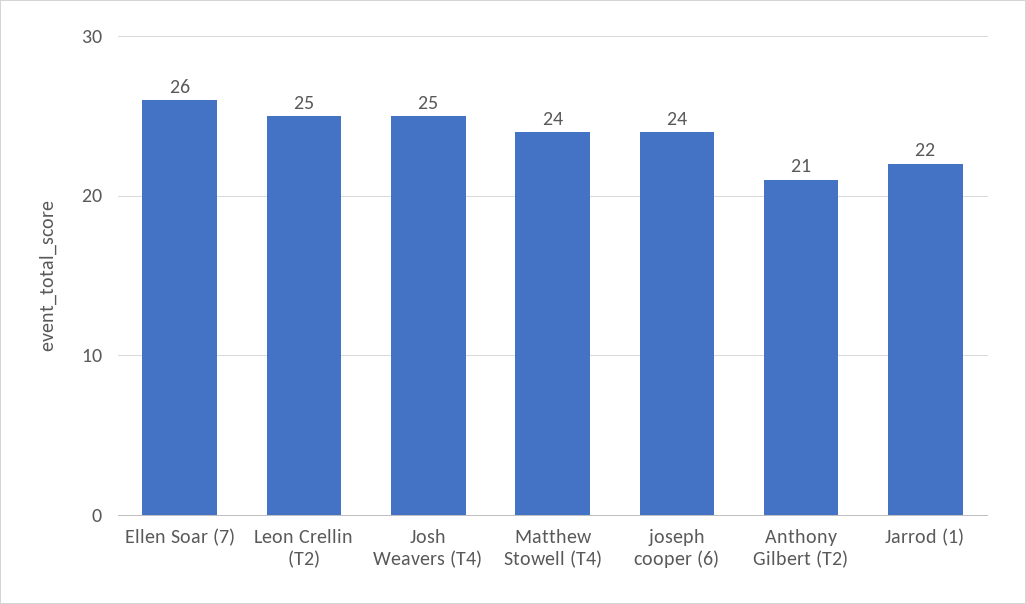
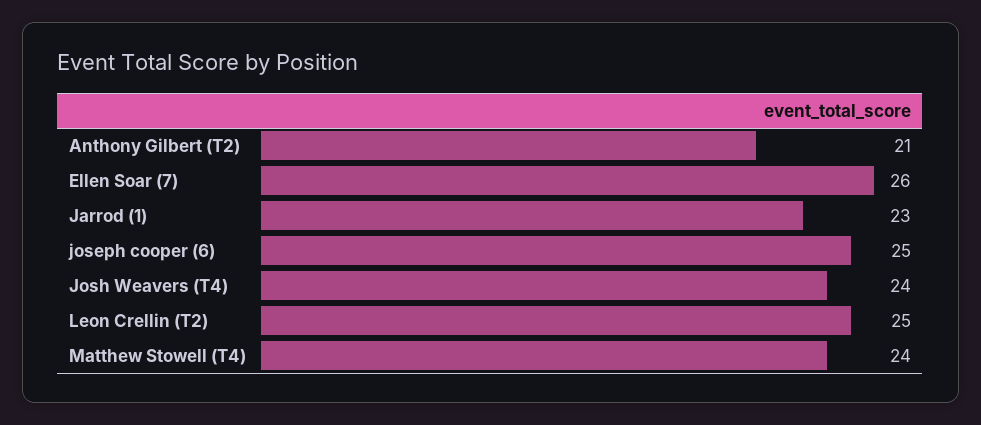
  {
    "Ellen Soar (7)": 26,
    "Leon Crellin (T2)": 25,
-   "Josh Weavers (T4)": 25,
+   "Josh Weavers (T4)": 24,
    "Matthew Stowell (T4)": 24,
-   "joseph cooper (6)": 24,
+   "joseph cooper (6)": 25,
    "Anthony Gilbert (T2)": 21,
-   "Jarrod (1)": 22
+   "Jarrod (1)": 23
  }

